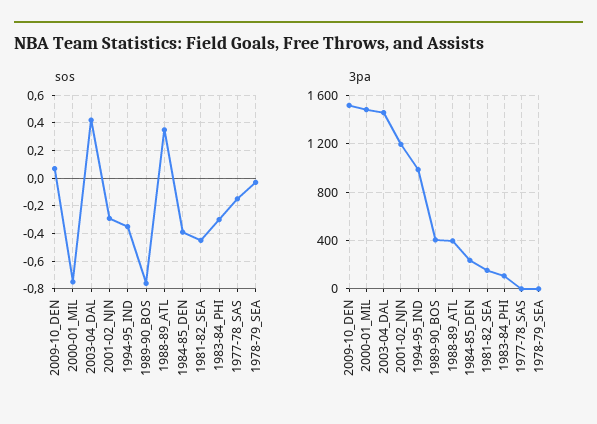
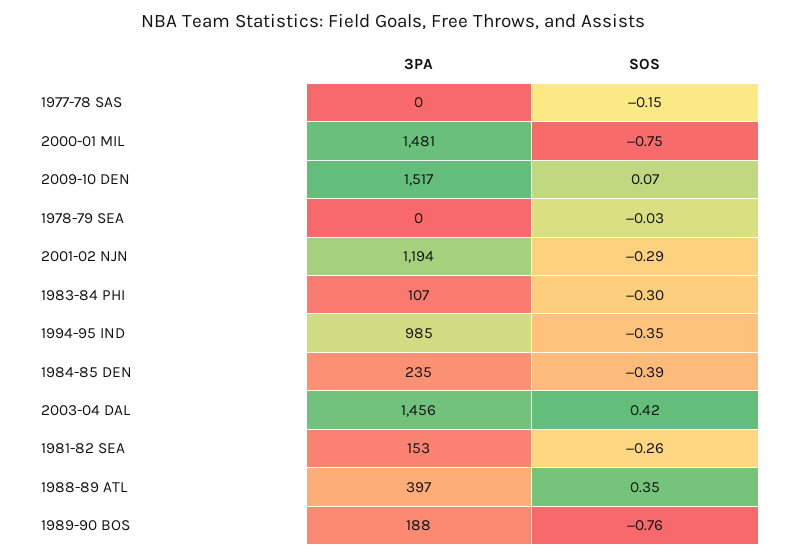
  {
    "sos": {
      "2009-10_DEN": 0.07,
      "2000-01_MIL": -0.75,
      "2003-04_DAL": 0.42,
      "2001-02_NJN": -0.29,
      "1994-95_IND": -0.35,
      "1989-90_BOS": -0.76,
      "1988-89_ATL": 0.35,
      "1984-85_DEN": -0.39,
-     "1981-82_SEA": -0.45,
+     "1981-82_SEA": -0.26,
      "1983-84_PHI": -0.3,
      "1977-78_SAS": -0.15,
      "1978-79_SEA": -0.03
    },
    "3pa": {
      "2009-10_DEN": 1517,
      "2000-01_MIL": 1481,
      "2003-04_DAL": 1456,
      "2001-02_NJN": 1194,
      "1994-95_IND": 985,
-     "1989-90_BOS": 400,
+     "1989-90_BOS": 188,
      "1988-89_ATL": 397,
      "1984-85_DEN": 235,
      "1981-82_SEA": 153,
      "1983-84_PHI": 107,
      "1977-78_SAS": 0,
      "1978-79_SEA": 0
    }
  }

